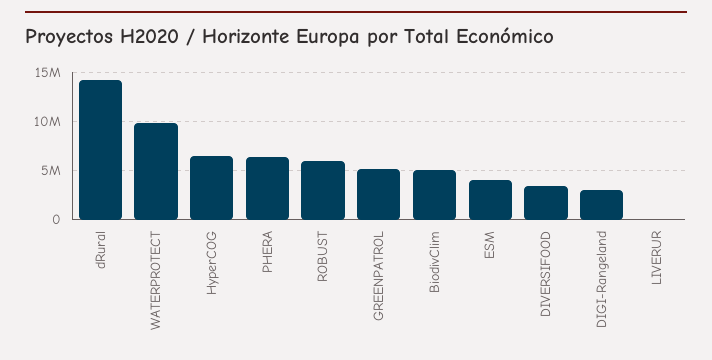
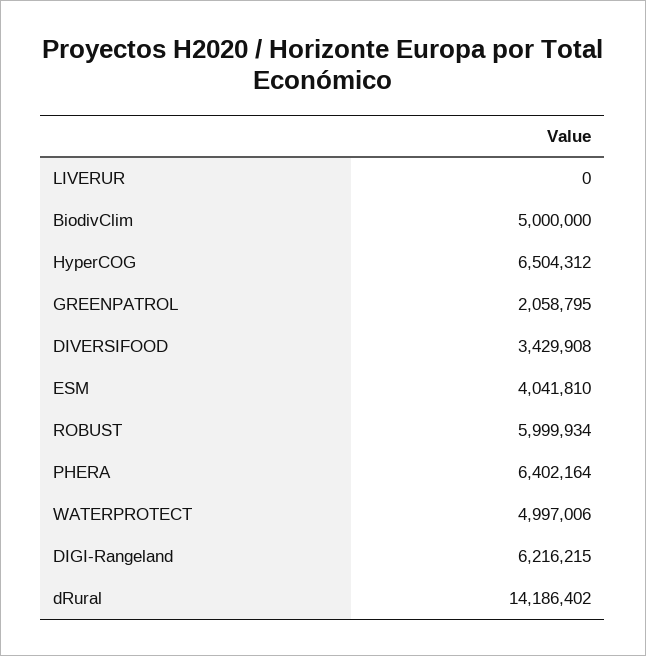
  {
    "dRural": 14186402,
-   "WATERPROTECT": 10000000,
+   "WATERPROTECT": 4997006,
    "HyperCOG": 6504312,
    "PHERA": 6402164,
    "ROBUST": 5999934,
-   "GREENPATROL": 5000000,
+   "GREENPATROL": 2058795,
    "BiodivClim": 5000000,
    "ESM": 4041810,
    "DIVERSIFOOD": 3429908,
-   "DIGI-Rangeland": 3000000,
+   "DIGI-Rangeland": 6216215,
    "LIVERUR": 0
  }

